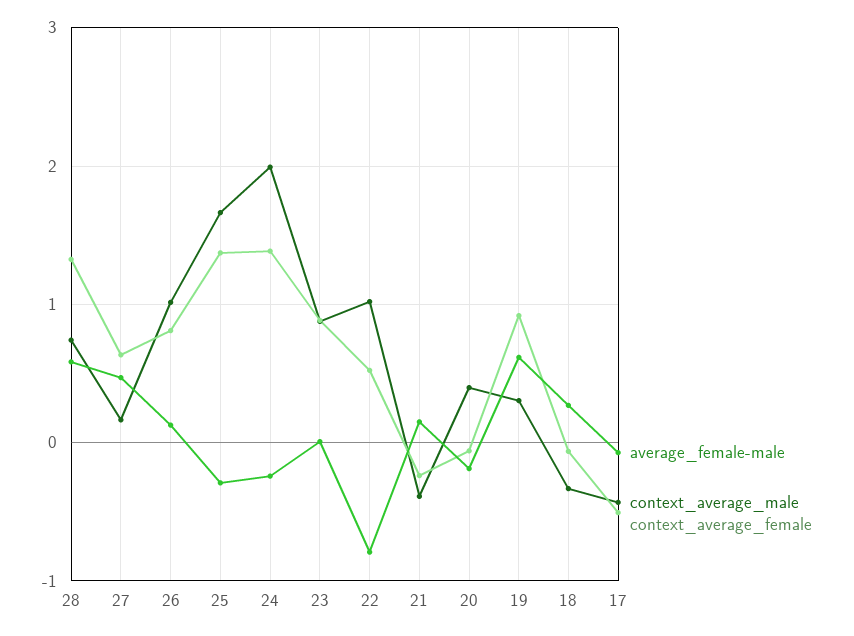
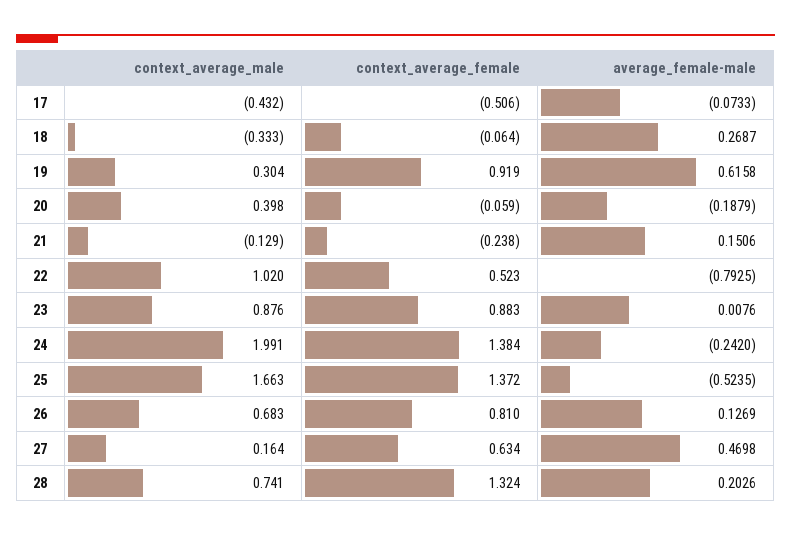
  {
    "average_female-male": {
-     "28": 0.6,
+     "28": 0.2026,
      "27": 0.4698,
      "26": 0.1269,
-     "25": -0.3,
+     "25": -0.5235,
      "24": -0.242,
      "23": 0.0076,
      "22": -0.7925,
      "21": 0.1506,
      "20": -0.1879,
      "19": 0.6158,
      "18": 0.2687,
      "17": -0.0733
    },
    "context_average_male": {
      "28": 0.741,
      "27": 0.164,
-     "26": 1,
+     "26": 0.683,
      "25": 1.663,
      "24": 1.991,
      "23": 0.876,
      "22": 1.02,
-     "21": -0.4,
+     "21": -0.129,
      "20": 0.398,
      "19": 0.304,
      "18": -0.333,
      "17": -0.432
    },
    "context_average_female": {
      "28": 1.324,
      "27": 0.634,
      "26": 0.81,
      "25": 1.372,
      "24": 1.384,
      "23": 0.883,
      "22": 0.523,
      "21": -0.238,
      "20": -0.059,
      "19": 0.919,
      "18": -0.064,
      "17": -0.506
    }
  }

